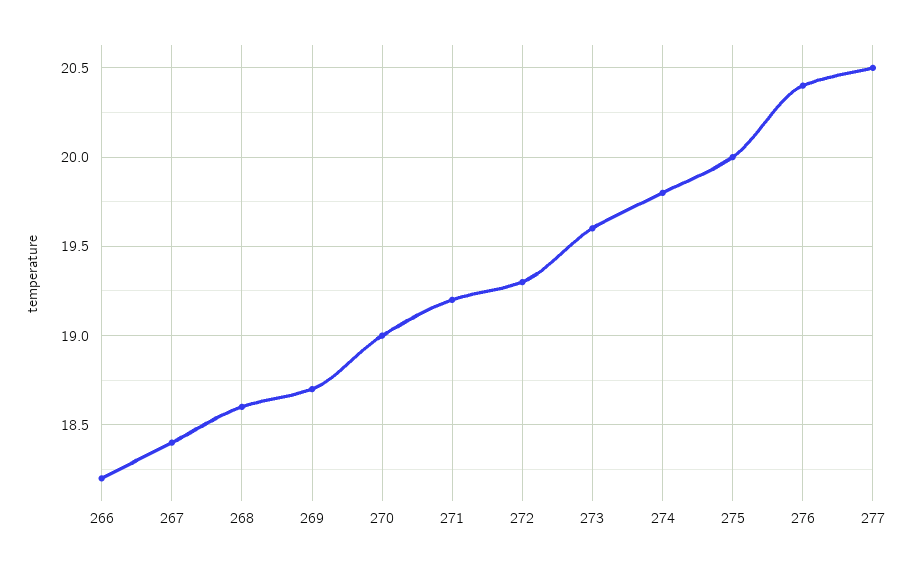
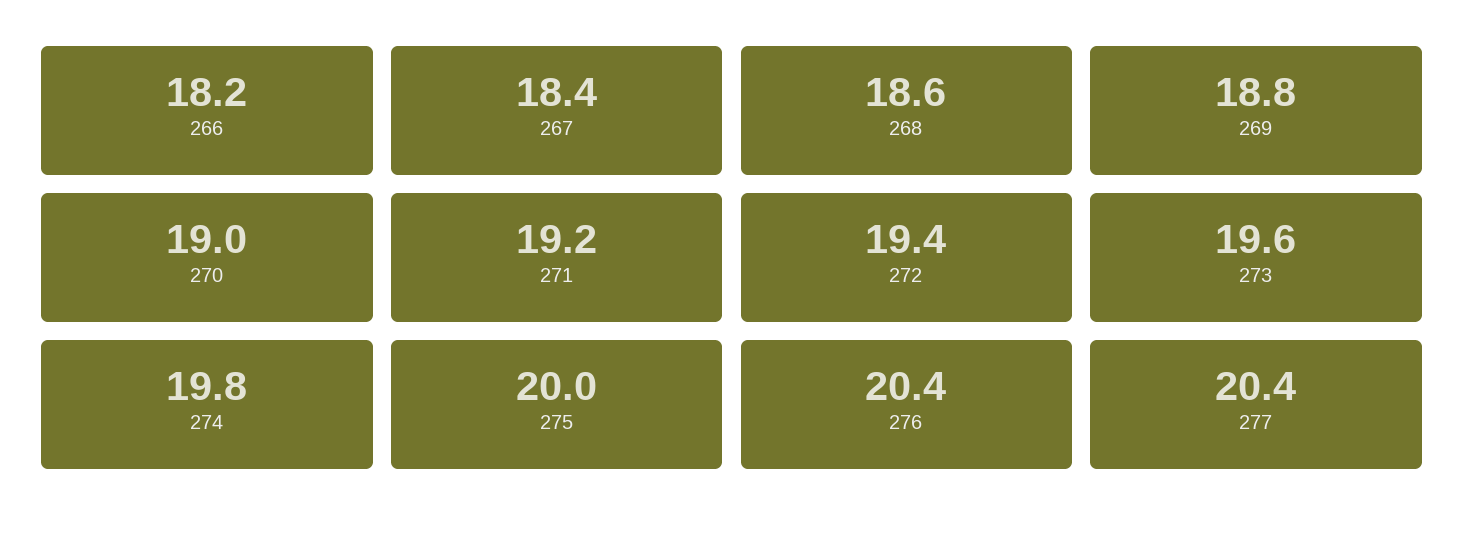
  {
    "266": 18.2,
    "267": 18.4,
    "268": 18.6,
-   "269": 18.7,
+   "269": 18.8,
    "270": 19,
    "271": 19.2,
-   "272": 19.3,
+   "272": 19.4,
    "273": 19.6,
    "274": 19.8,
    "275": 20,
    "276": 20.4,
-   "277": 20.5
+   "277": 20.4
  }

